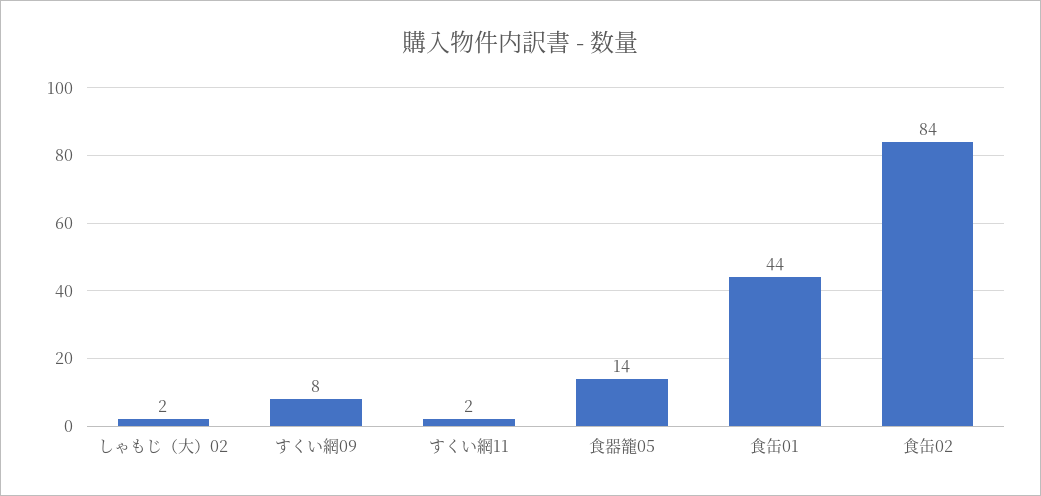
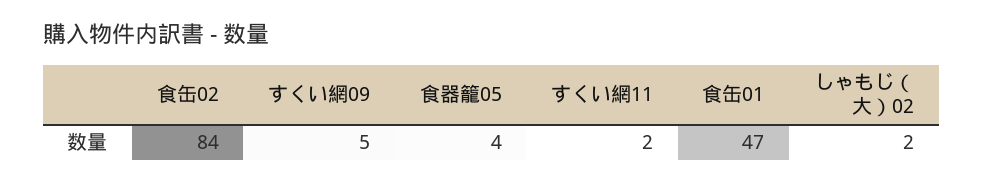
  {
    "しゃもじ（大）02": 2,
-   "すくい網09": 8,
+   "すくい網09": 5,
    "すくい網11": 2,
-   "食器籠05": 14,
+   "食器籠05": 4,
-   "食缶01": 44,
+   "食缶01": 47,
    "食缶02": 84
  }

